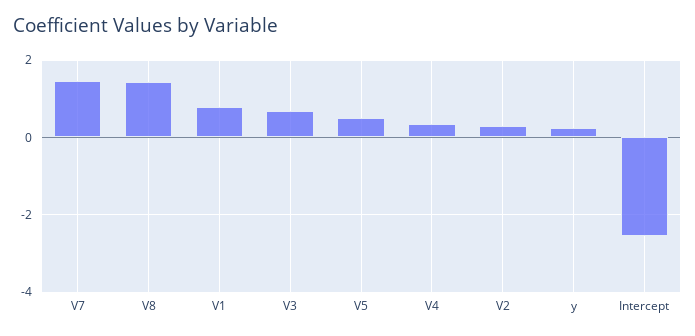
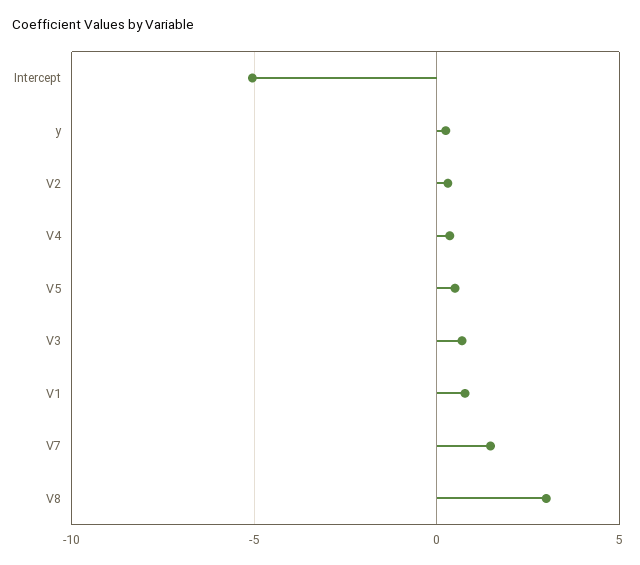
  {
    "V7": 1.4,
-   "V8": 1.4,
+   "V8": 3,
    "V1": 0.8,
    "V3": 0.6,
    "V5": 0.4,
    "V4": 0.4,
    "V2": 0.4,
    "y": 0.2,
-   "Intercept": -2.6
+   "Intercept": -5
  }

